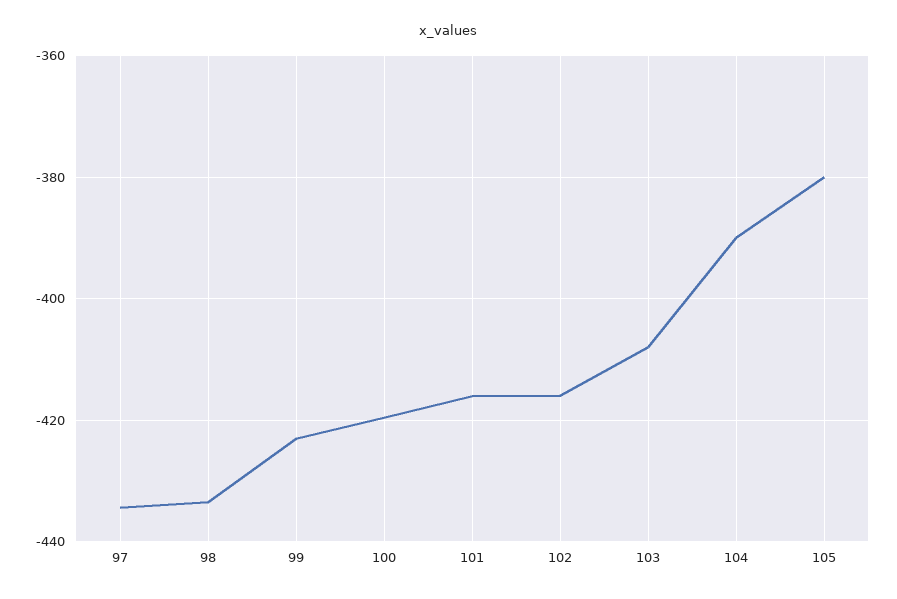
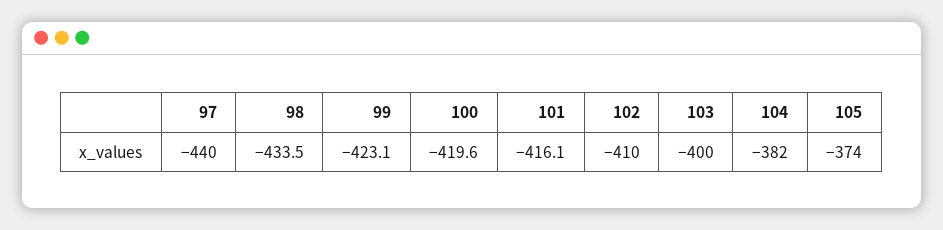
  {
-   "97": -434,
+   "97": -440,
    "98": -433.5,
    "99": -423.1,
    "100": -419.6,
    "101": -416.1,
-   "102": -416,
+   "102": -410,
-   "103": -408,
+   "103": -400,
-   "104": -390,
+   "104": -382,
-   "105": -380
+   "105": -374
  }

